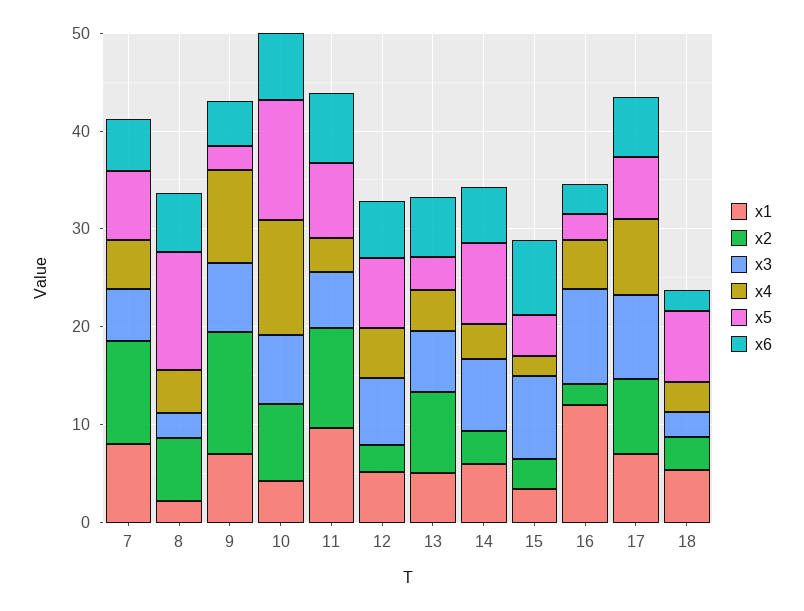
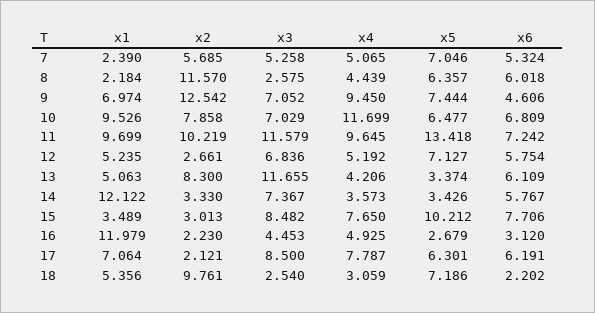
  {
    "x1": {
-     "7": 8,
+     "7": 2.39,
      "8": 2.184,
      "9": 6.974,
-     "10": 4,
+     "10": 9.526,
      "11": 9.699,
      "12": 5.235,
      "13": 5.063,
-     "14": 6,
+     "14": 12.122,
      "15": 3.489,
      "16": 11.979,
      "17": 7.064,
      "18": 5.356
    },
    "x2": {
-     "7": 10,
+     "7": 5.685,
-     "8": 6,
+     "8": 11.57,
      "9": 12.542,
      "10": 7.858,
      "11": 10.219,
      "12": 2.661,
      "13": 8.3,
      "14": 3.33,
      "15": 3.013,
      "16": 2.23,
-     "17": 8,
+     "17": 2.121,
-     "18": 4
+     "18": 9.761
    },
    "x3": {
      "7": 5.258,
      "8": 2.575,
      "9": 7.052,
      "10": 7.029,
-     "11": 6,
+     "11": 11.579,
      "12": 6.836,
-     "13": 6,
+     "13": 11.655,
      "14": 7.367,
      "15": 8.482,
-     "16": 10,
+     "16": 4.453,
      "17": 8.5,
      "18": 2.54
    },
    "x4": {
      "7": 5.065,
      "8": 4.439,
      "9": 9.45,
      "10": 11.699,
-     "11": 4,
+     "11": 9.645,
      "12": 5.192,
      "13": 4.206,
      "14": 3.573,
-     "15": 2,
+     "15": 7.65,
      "16": 4.925,
      "17": 7.787,
      "18": 3.059
    },
    "x5": {
      "7": 7.046,
-     "8": 12,
+     "8": 6.357,
-     "9": 2,
+     "9": 7.444,
-     "10": 12,
+     "10": 6.477,
-     "11": 8,
+     "11": 13.418,
      "12": 7.127,
      "13": 3.374,
-     "14": 8,
+     "14": 3.426,
-     "15": 4,
+     "15": 10.212,
      "16": 2.679,
      "17": 6.301,
      "18": 7.186
    },
    "x6": {
      "7": 5.324,
      "8": 6.018,
      "9": 4.606,
      "10": 6.809,
      "11": 7.242,
      "12": 5.754,
      "13": 6.109,
      "14": 5.767,
      "15": 7.706,
      "16": 3.12,
      "17": 6.191,
      "18": 2.202
    }
  }

